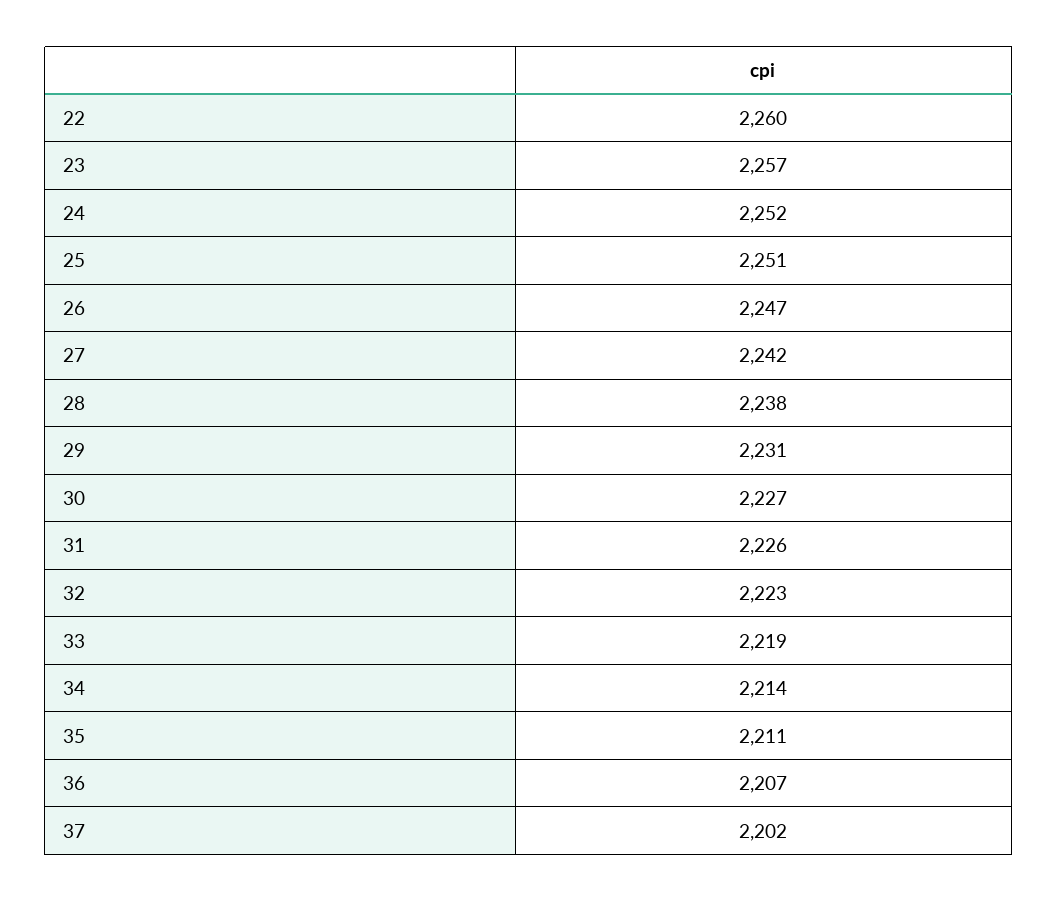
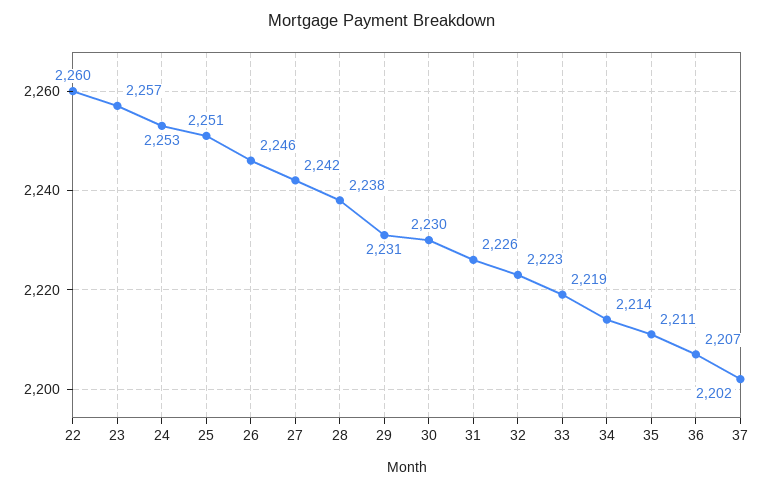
  {
    "22": 2260,
    "23": 2257,
-   "24": 2252,
+   "24": 2253,
    "25": 2251,
-   "26": 2247,
+   "26": 2246,
    "27": 2242,
    "28": 2238,
    "29": 2231,
-   "30": 2227,
+   "30": 2230,
    "31": 2226,
    "32": 2223,
    "33": 2219,
    "34": 2214,
    "35": 2211,
    "36": 2207,
    "37": 2202
  }

